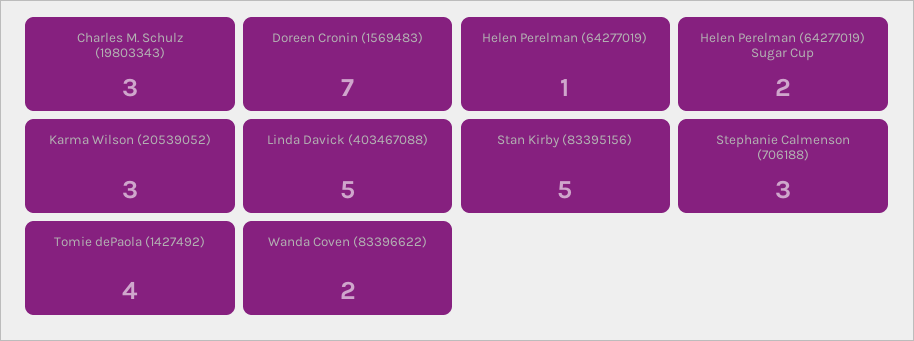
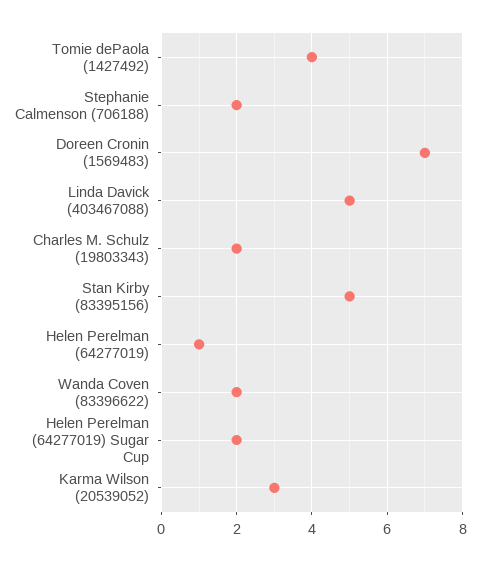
  {
-   "Charles M. Schulz (19803343)": 3,
+   "Charles M. Schulz (19803343)": 2,
    "Doreen Cronin (1569483)": 7,
    "Helen Perelman (64277019)": 1,
    "Helen Perelman (64277019) Sugar Cup": 2,
    "Karma Wilson (20539052)": 3,
    "Linda Davick (403467088)": 5,
    "Stan Kirby (83395156)": 5,
-   "Stephanie Calmenson (706188)": 3,
+   "Stephanie Calmenson (706188)": 2,
    "Tomie dePaola (1427492)": 4,
    "Wanda Coven (83396622)": 2
  }

